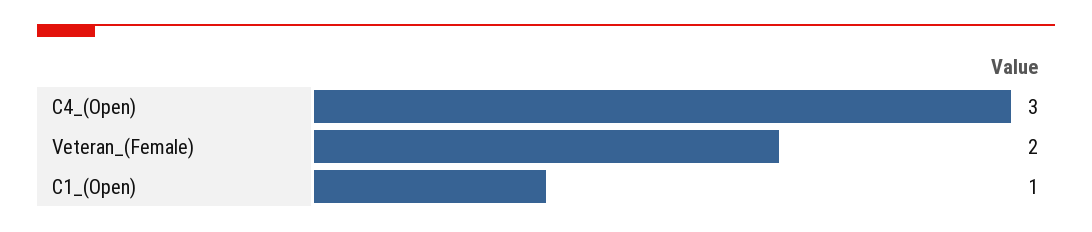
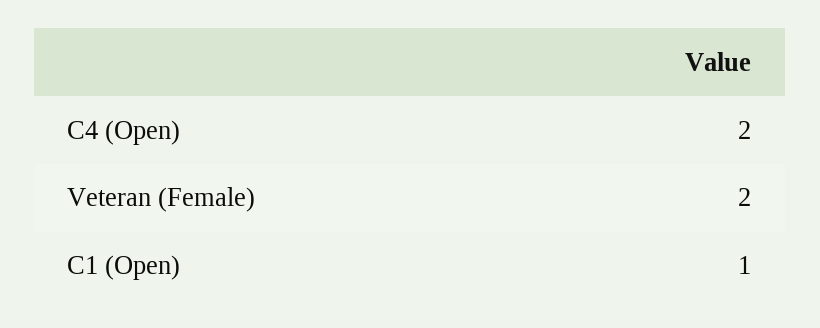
  {
-   "C4_(Open)": 3,
+   "C4_(Open)": 2,
    "Veteran_(Female)": 2,
    "C1_(Open)": 1
  }

